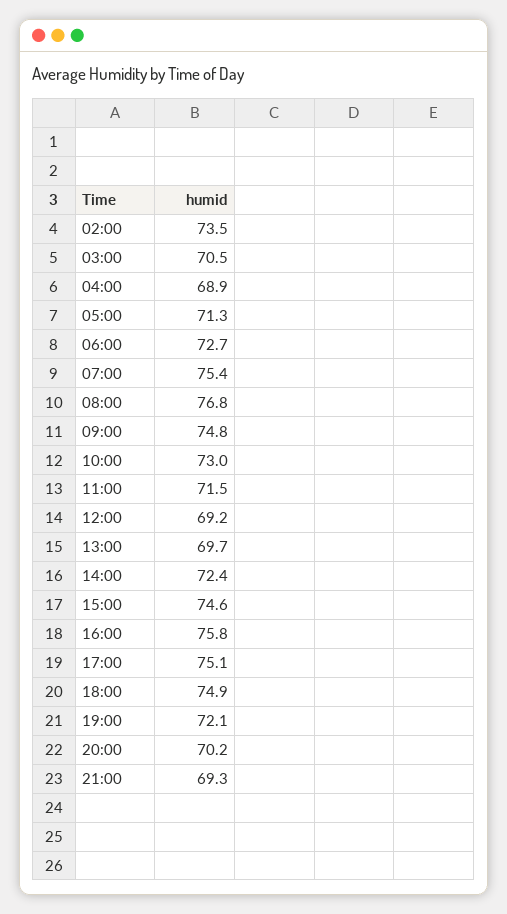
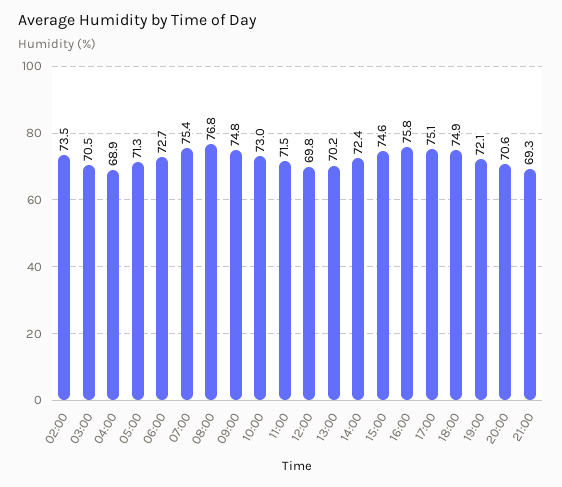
  {
    "02:00": 73.5,
    "03:00": 70.5,
    "04:00": 68.9,
    "05:00": 71.3,
    "06:00": 72.7,
    "07:00": 75.4,
    "08:00": 76.8,
    "09:00": 74.8,
    "10:00": 73,
    "11:00": 71.5,
-   "12:00": 69.2,
+   "12:00": 69.8,
-   "13:00": 69.7,
+   "13:00": 70.2,
    "14:00": 72.4,
    "15:00": 74.6,
    "16:00": 75.8,
    "17:00": 75.1,
    "18:00": 74.9,
    "19:00": 72.1,
-   "20:00": 70.2,
+   "20:00": 70.6,
    "21:00": 69.3
  }

